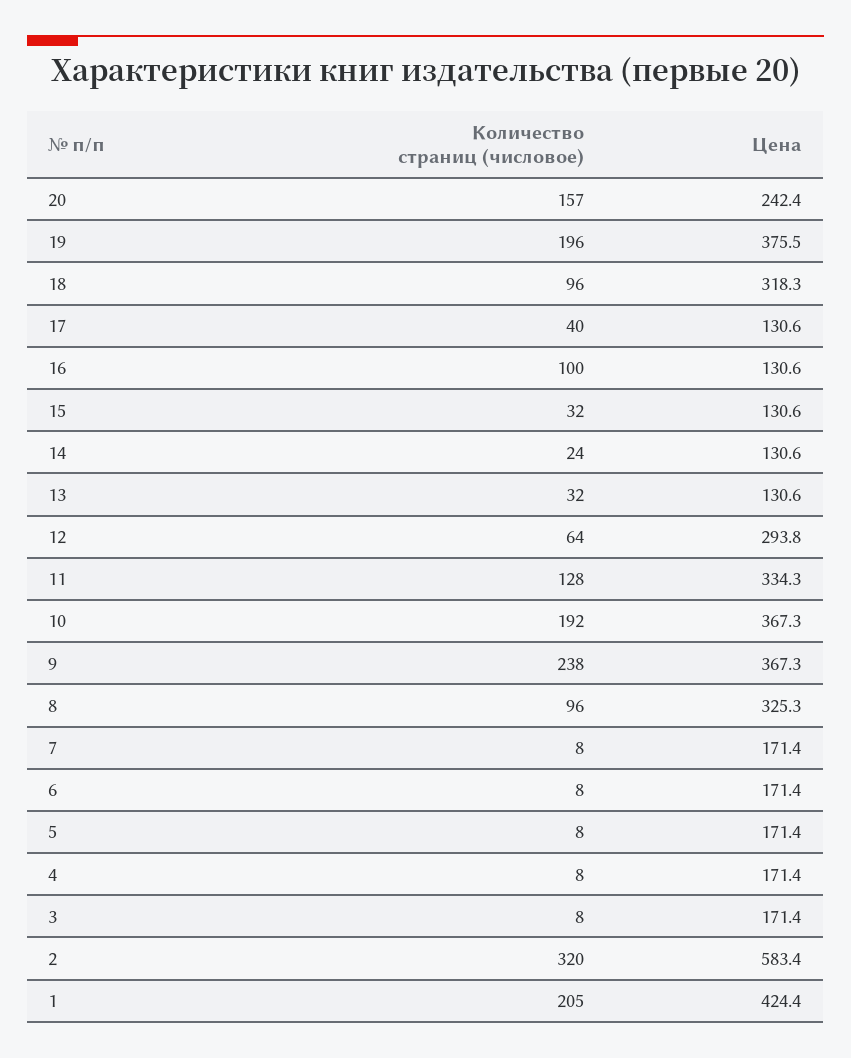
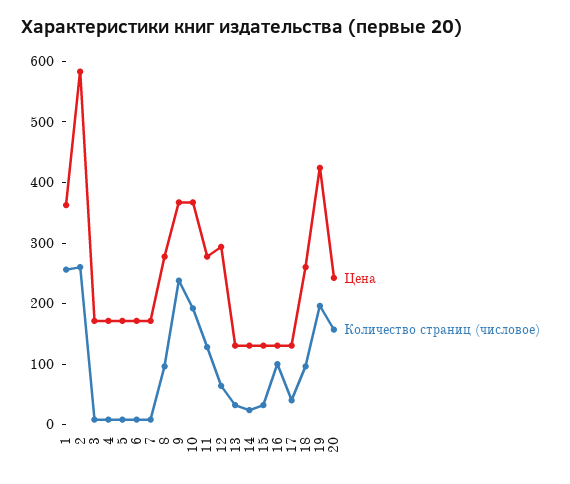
  {
    "Количество страниц (числовое)": {
      "20": 157,
      "19": 196,
      "18": 96,
      "17": 40,
      "16": 100,
      "15": 32,
      "14": 24,
      "13": 32,
      "12": 64,
      "11": 128,
      "10": 192,
      "9": 238,
      "8": 96,
      "7": 8,
      "6": 8,
      "5": 8,
      "4": 8,
      "3": 8,
-     "2": 320,
+     "2": 260,
-     "1": 205
+     "1": 260
    },
    "Цена": {
      "20": 242.4,
-     "19": 375.5,
+     "19": 420,
-     "18": 318.3,
+     "18": 260,
      "17": 130.6,
      "16": 130.6,
      "15": 130.6,
      "14": 130.6,
      "13": 130.6,
      "12": 293.8,
-     "11": 334.3,
+     "11": 280,
      "10": 367.3,
      "9": 367.3,
-     "8": 325.3,
+     "8": 280,
      "7": 171.4,
      "6": 171.4,
      "5": 171.4,
      "4": 171.4,
      "3": 171.4,
      "2": 583.4,
-     "1": 424.4
+     "1": 360
    }
  }

